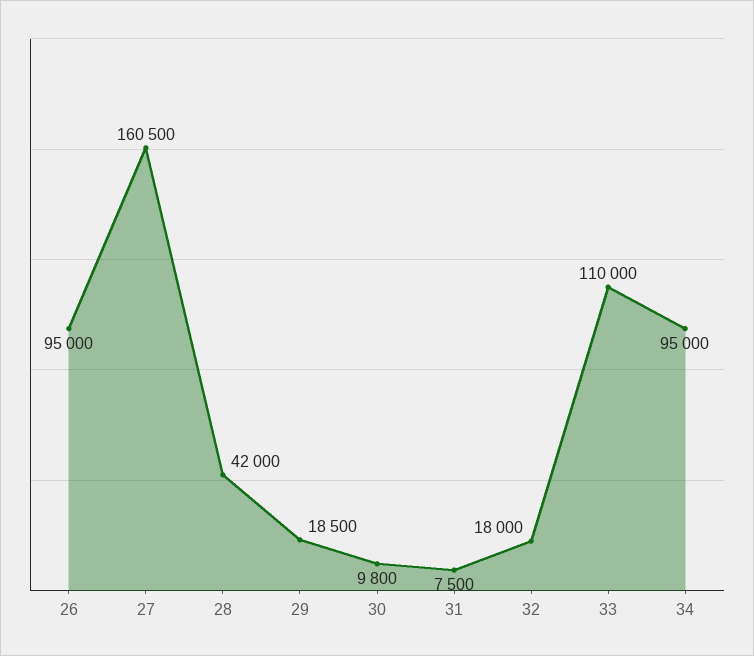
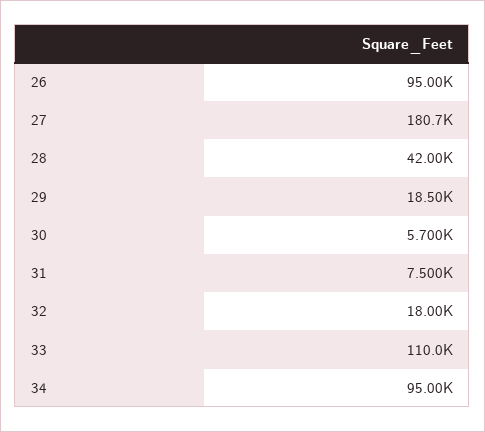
  {
    "26": 95000,
-   "27": 160500,
+   "27": 180700,
    "28": 42000,
    "29": 18500,
-   "30": 9800,
+   "30": 5700,
    "31": 7500,
    "32": 18000,
    "33": 110000,
    "34": 95000
  }

